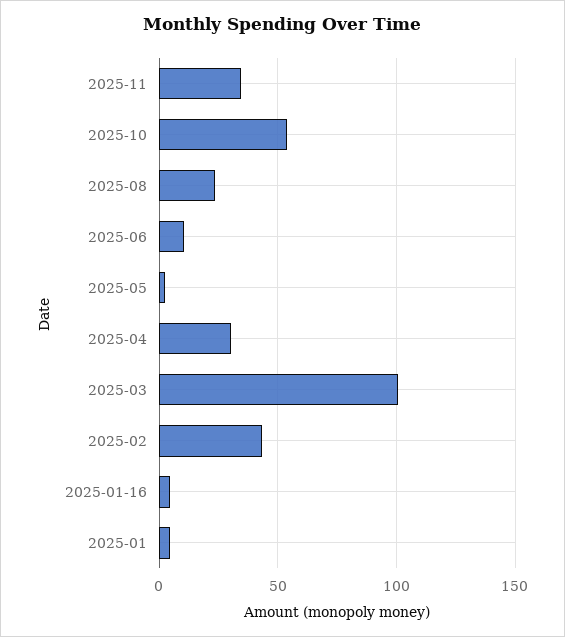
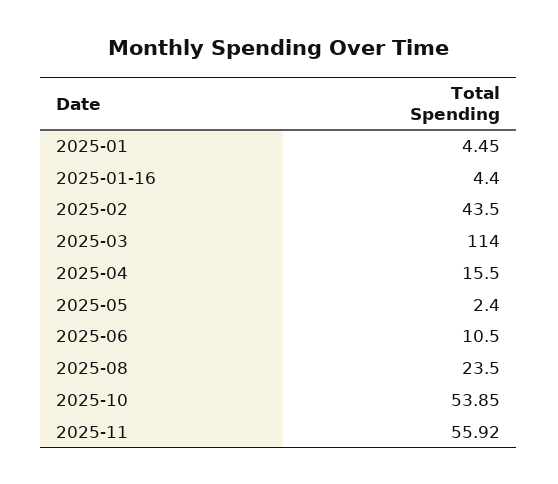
  {
-   "2025-11": 35,
+   "2025-11": 55.92,
    "2025-10": 53.85,
    "2025-08": 23.5,
    "2025-06": 10.5,
    "2025-05": 2.4,
-   "2025-04": 30,
+   "2025-04": 15.5,
-   "2025-03": 100,
+   "2025-03": 114,
    "2025-02": 43.5,
    "2025-01-16": 4.4,
    "2025-01": 4.45
  }

